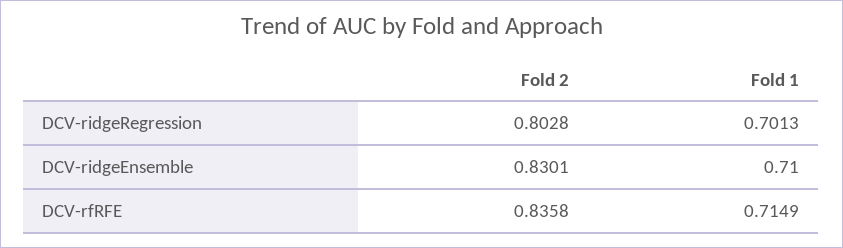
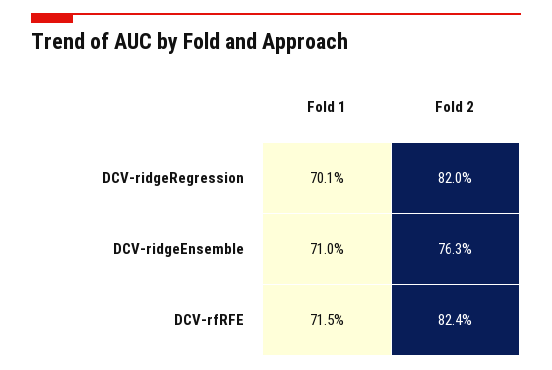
  {
    "Fold 2": {
-     "DCV-ridgeRegression": 0.8028,
+     "DCV-ridgeRegression": 0.82,
-     "DCV-ridgeEnsemble": 0.8301,
+     "DCV-ridgeEnsemble": 0.763,
-     "DCV-rfRFE": 0.8358
+     "DCV-rfRFE": 0.824
    },
    "Fold 1": {
      "DCV-ridgeRegression": 0.7013,
      "DCV-ridgeEnsemble": 0.71,
      "DCV-rfRFE": 0.7149
    }
  }

